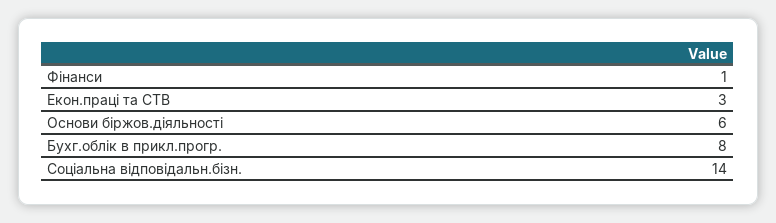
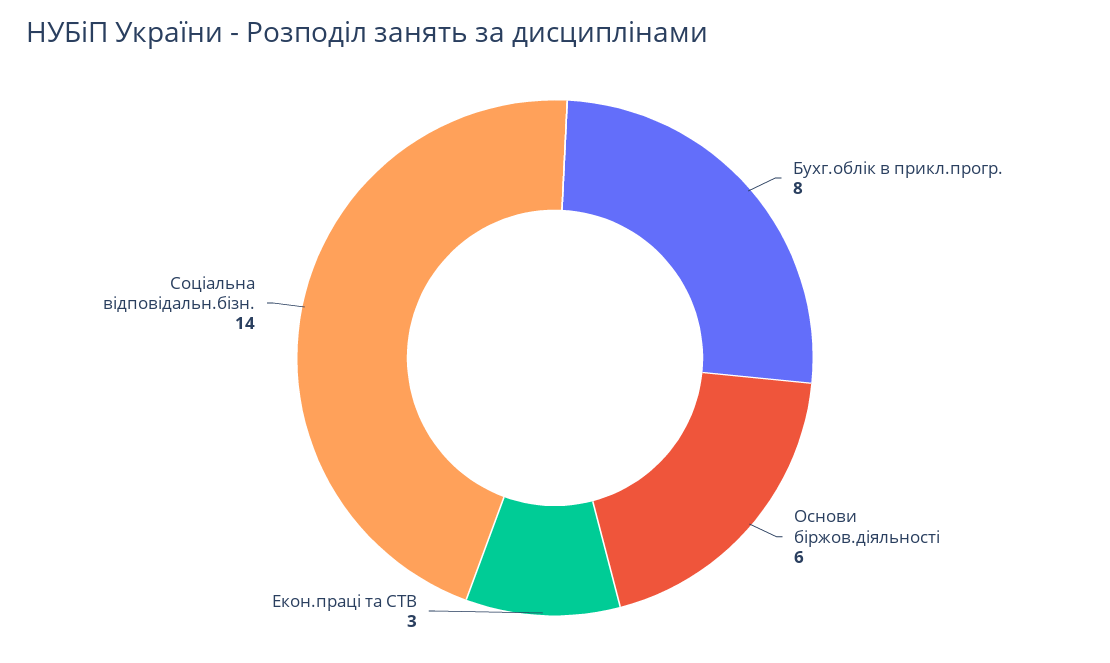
  {
-   "Фінанси": 1,
    "Екон.праці та СТВ": 3,
    "Основи біржов.діяльності": 6,
    "Бухг.облік в прикл.прогр.": 8,
    "Соціальна відповідальн.бізн.": 14
  }

